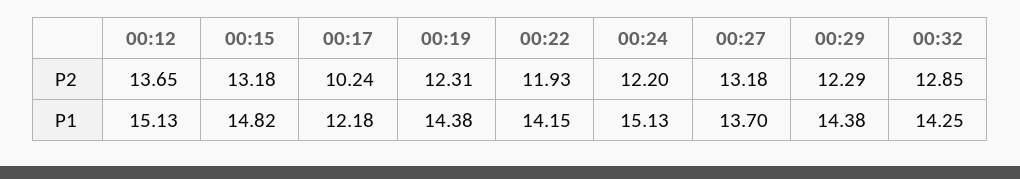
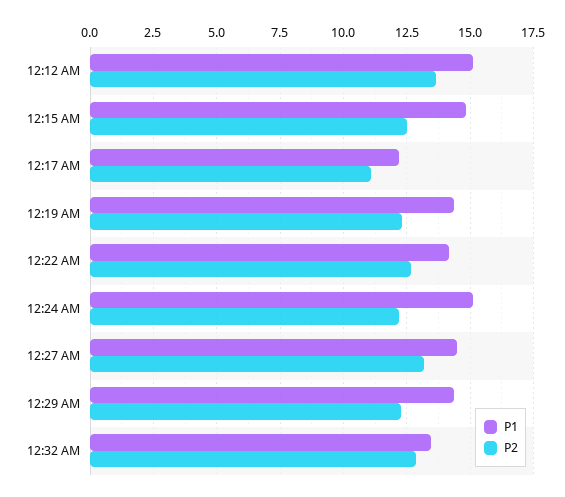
  {
    "P2": {
      "00:12": 13.65,
-     "00:15": 13.18,
+     "00:15": 12.5,
-     "00:17": 10.24,
+     "00:17": 11,
      "00:19": 12.31,
-     "00:22": 11.93,
+     "00:22": 12.75,
      "00:24": 12.2,
      "00:27": 13.18,
      "00:29": 12.29,
      "00:32": 12.85
    },
    "P1": {
      "00:12": 15.13,
      "00:15": 14.82,
      "00:17": 12.18,
      "00:19": 14.38,
      "00:22": 14.15,
      "00:24": 15.13,
-     "00:27": 13.7,
+     "00:27": 14.5,
      "00:29": 14.38,
-     "00:32": 14.25
+     "00:32": 13.5
    }
  }

